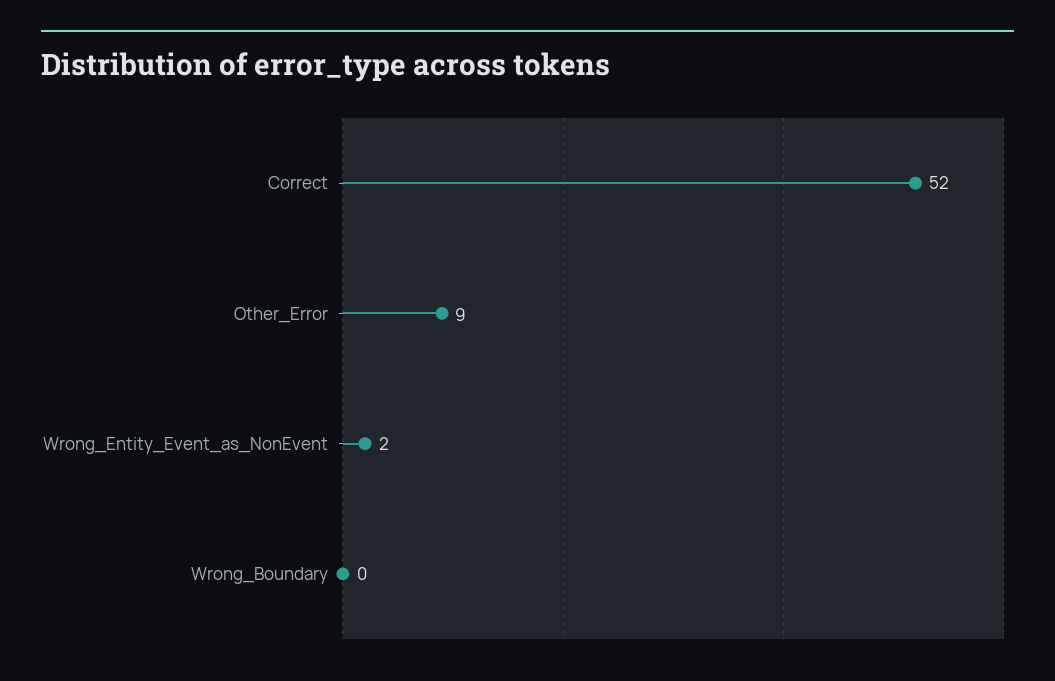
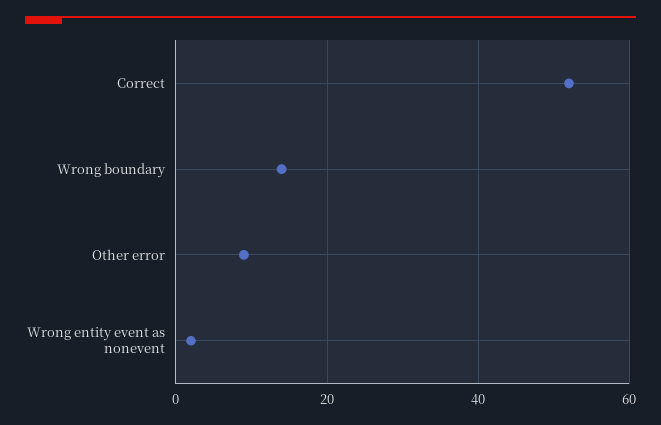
  {
    "Correct": 52,
    "Other_Error": 9,
    "Wrong_Entity_Event_as_NonEvent": 2,
-   "Wrong_Boundary": 0
+   "Wrong_Boundary": 15
  }

